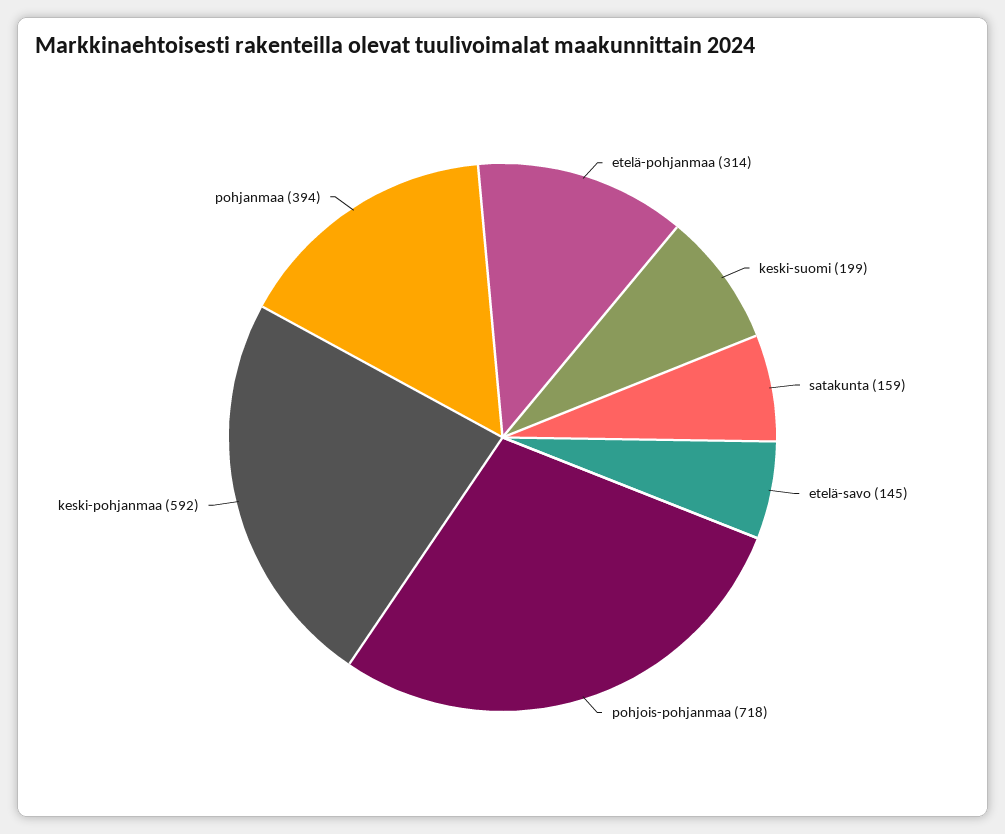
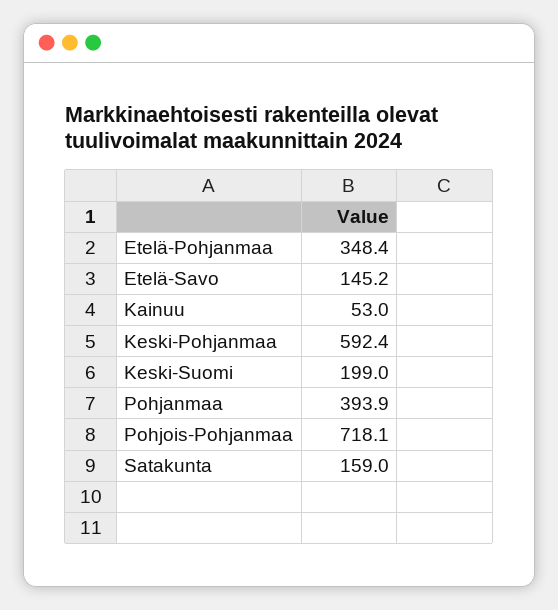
  {
-   "etelä-pohjanmaa": 314,
+   "etelä-pohjanmaa": 348.4,
    "keski-suomi": 199,
    "satakunta": 159,
    "etelä-savo": 145.2,
    "pohjois-pohjanmaa": 718.1,
    "keski-pohjanmaa": 592.4,
-   "pohjanmaa": 393.9
+   "pohjanmaa": 393.9,
+   "Kainuu": 53
  }

